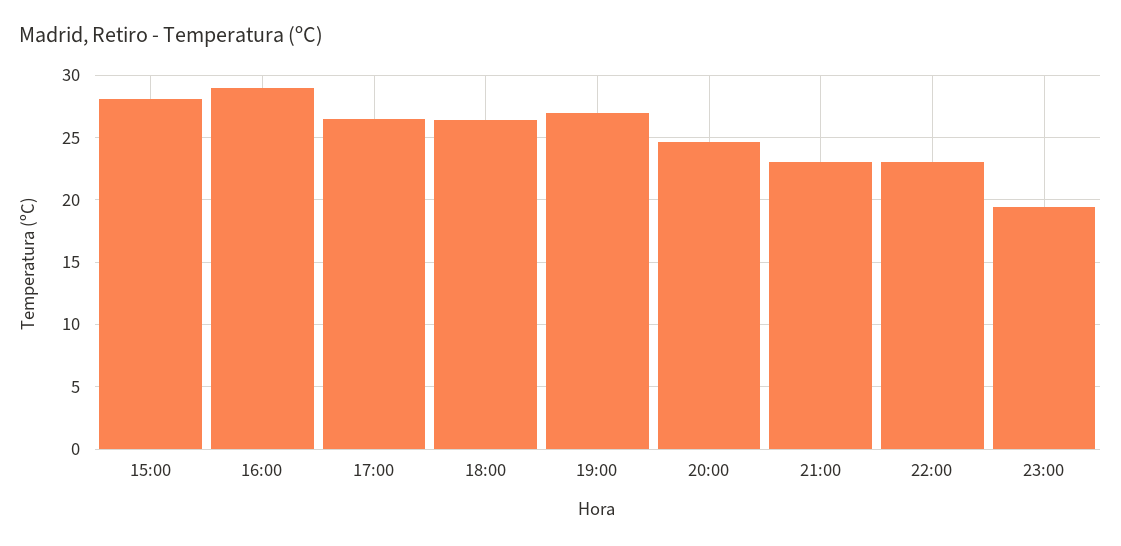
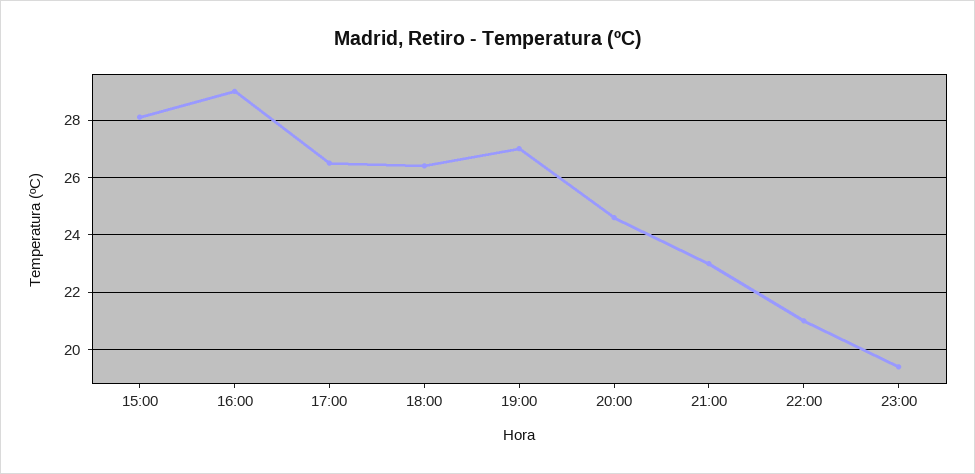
  {
    "15:00": 28,
    "16:00": 29,
    "17:00": 26.5,
    "18:00": 26.5,
    "19:00": 27,
    "20:00": 24.5,
    "21:00": 23,
-   "22:00": 23,
+   "22:00": 21,
    "23:00": 19.5
  }

